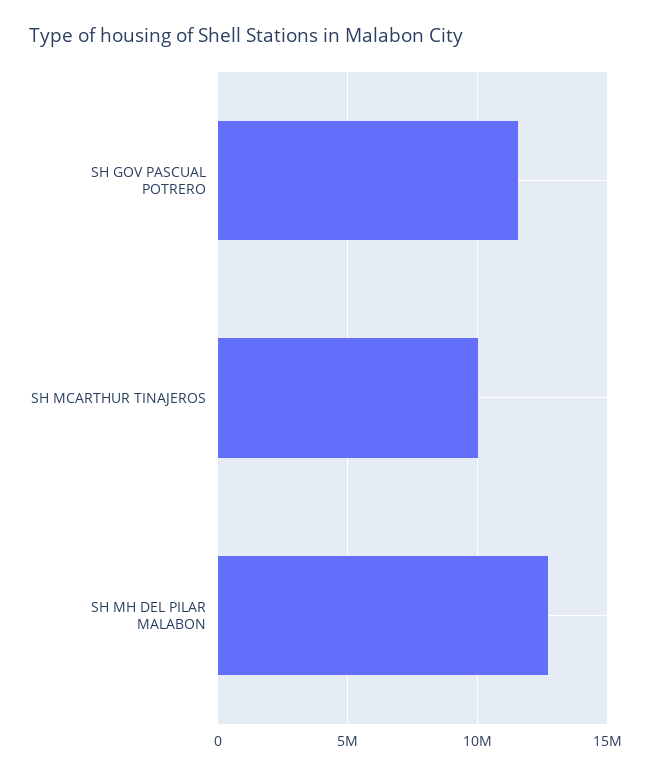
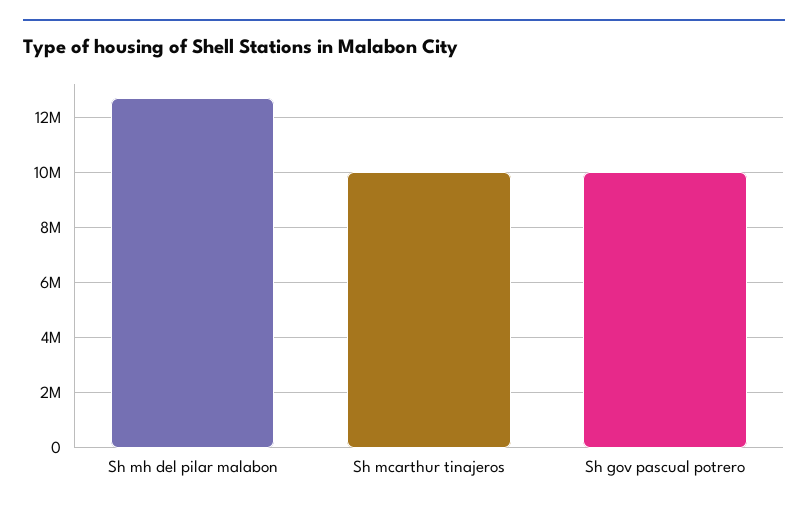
  {
-   "SH GOV PASCUAL POTRERO": 11500000,
+   "SH GOV PASCUAL POTRERO": 10000000,
    "SH MCARTHUR TINAJEROS": 10000000,
    "SH MH DEL PILAR MALABON": 12750000
  }

